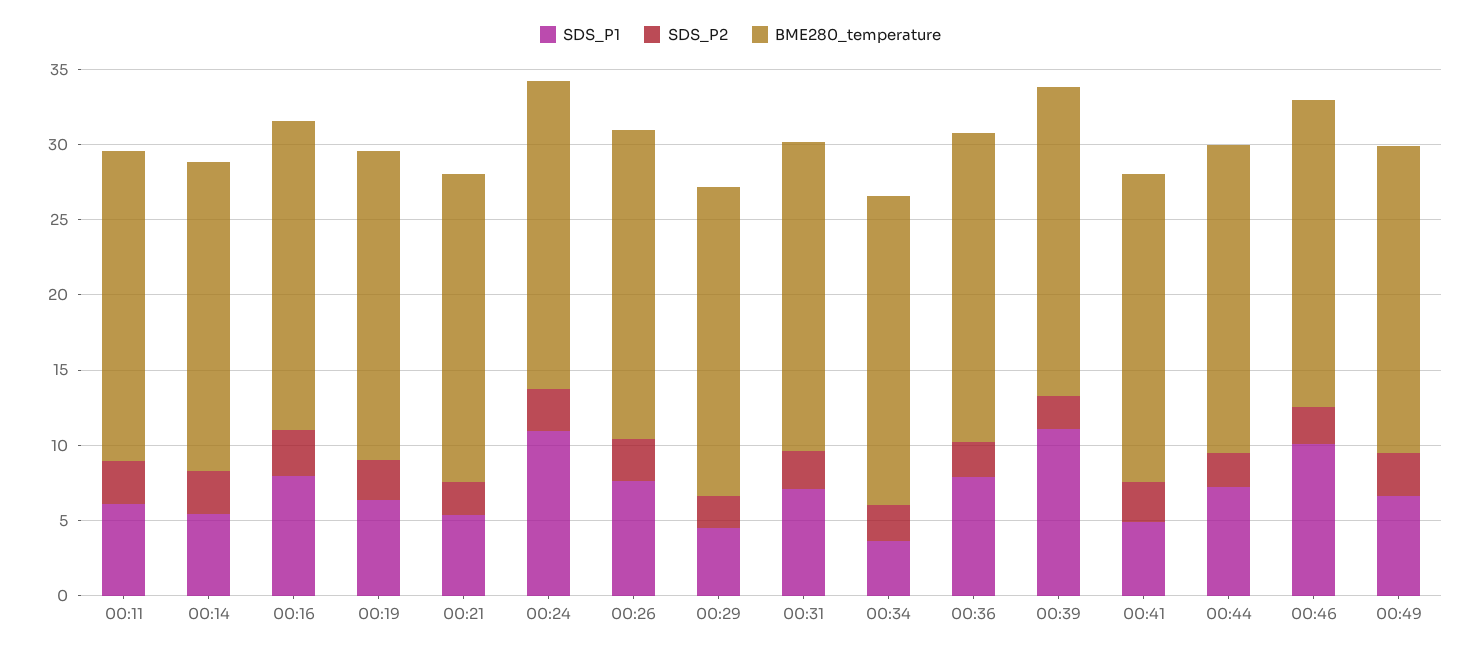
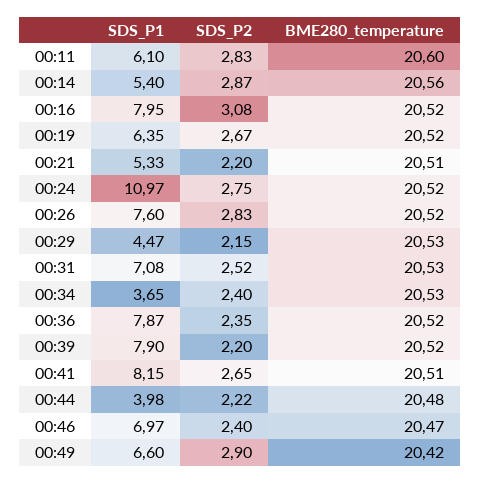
  {
    "SDS_P1": {
      "00:11": 6.1,
      "00:14": 5.4,
      "00:16": 7.95,
      "00:19": 6.35,
      "00:21": 5.33,
      "00:24": 10.97,
      "00:26": 7.6,
      "00:29": 4.47,
      "00:31": 7.08,
      "00:34": 3.65,
      "00:36": 7.87,
-     "00:39": 11,
+     "00:39": 7.9,
-     "00:41": 5,
+     "00:41": 8.15,
-     "00:44": 7,
+     "00:44": 3.98,
-     "00:46": 10,
+     "00:46": 6.97,
      "00:49": 6.6
    },
    "SDS_P2": {
      "00:11": 2.83,
      "00:14": 2.87,
      "00:16": 3.08,
      "00:19": 2.67,
      "00:21": 2.2,
      "00:24": 2.75,
      "00:26": 2.83,
      "00:29": 2.15,
      "00:31": 2.52,
      "00:34": 2.4,
      "00:36": 2.35,
      "00:39": 2.2,
      "00:41": 2.65,
      "00:44": 2.22,
      "00:46": 2.4,
      "00:49": 2.9
    },
    "BME280_temperature": {
      "00:11": 20.6,
      "00:14": 20.56,
      "00:16": 20.52,
      "00:19": 20.52,
      "00:21": 20.51,
      "00:24": 20.52,
      "00:26": 20.52,
      "00:29": 20.53,
      "00:31": 20.53,
      "00:34": 20.53,
      "00:36": 20.52,
      "00:39": 20.52,
      "00:41": 20.51,
      "00:44": 20.48,
      "00:46": 20.47,
      "00:49": 20.42
    }
  }

